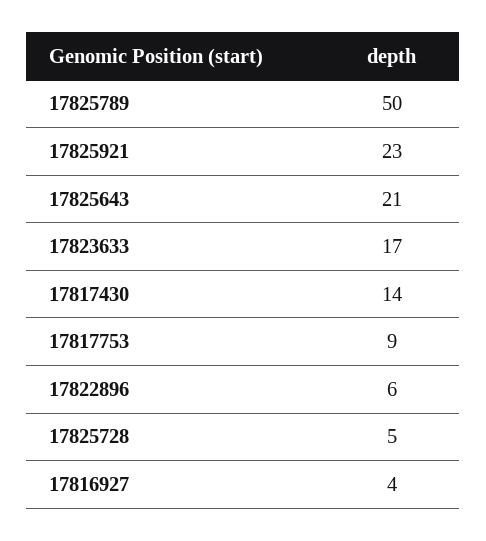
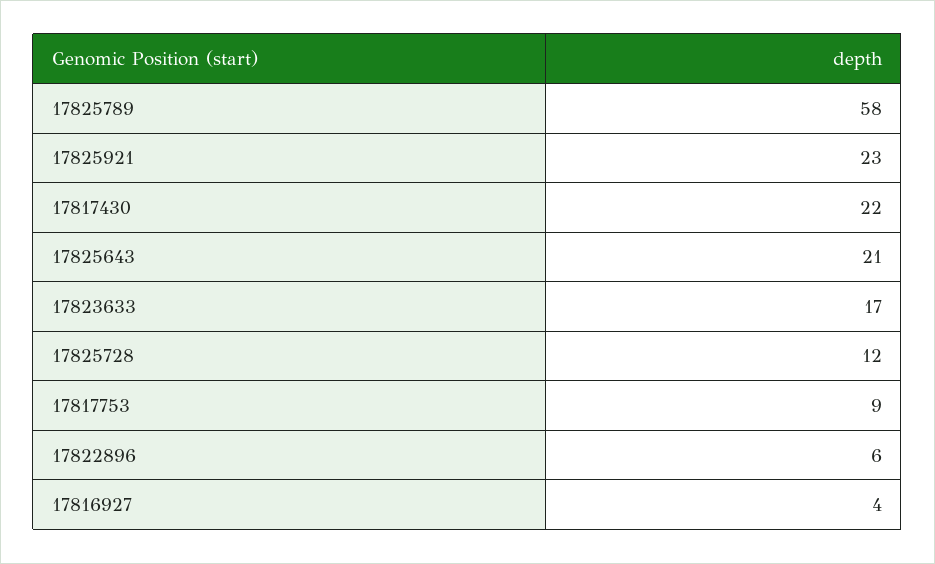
  {
-   "17825789": 50,
+   "17825789": 58,
    "17825921": 23,
    "17825643": 21,
    "17823633": 17,
-   "17817430": 14,
+   "17817430": 22,
    "17817753": 9,
    "17822896": 6,
-   "17825728": 5,
+   "17825728": 12,
    "17816927": 4
  }

